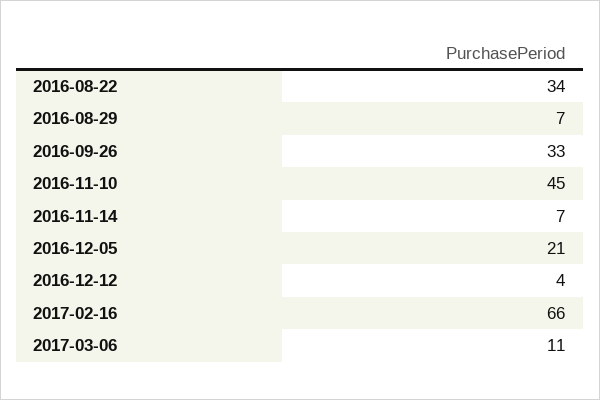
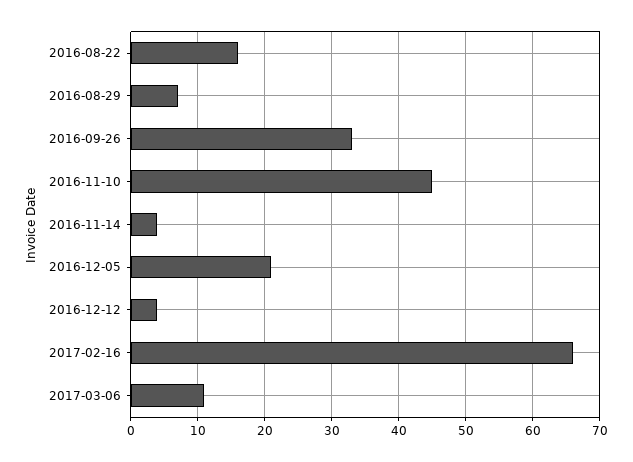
  {
-   "2016-08-22": 34,
+   "2016-08-22": 16,
    "2016-08-29": 7,
    "2016-09-26": 33,
    "2016-11-10": 45,
-   "2016-11-14": 7,
+   "2016-11-14": 4,
    "2016-12-05": 21,
    "2016-12-12": 4,
    "2017-02-16": 66,
    "2017-03-06": 11
  }

